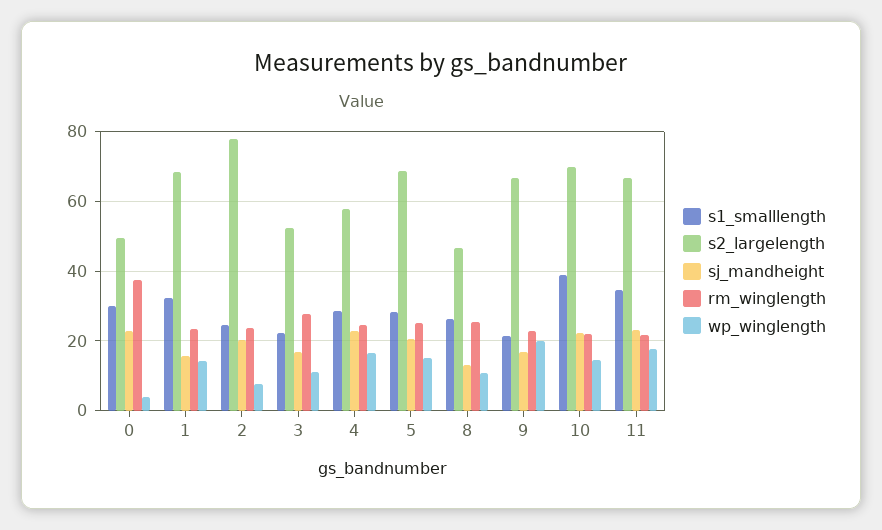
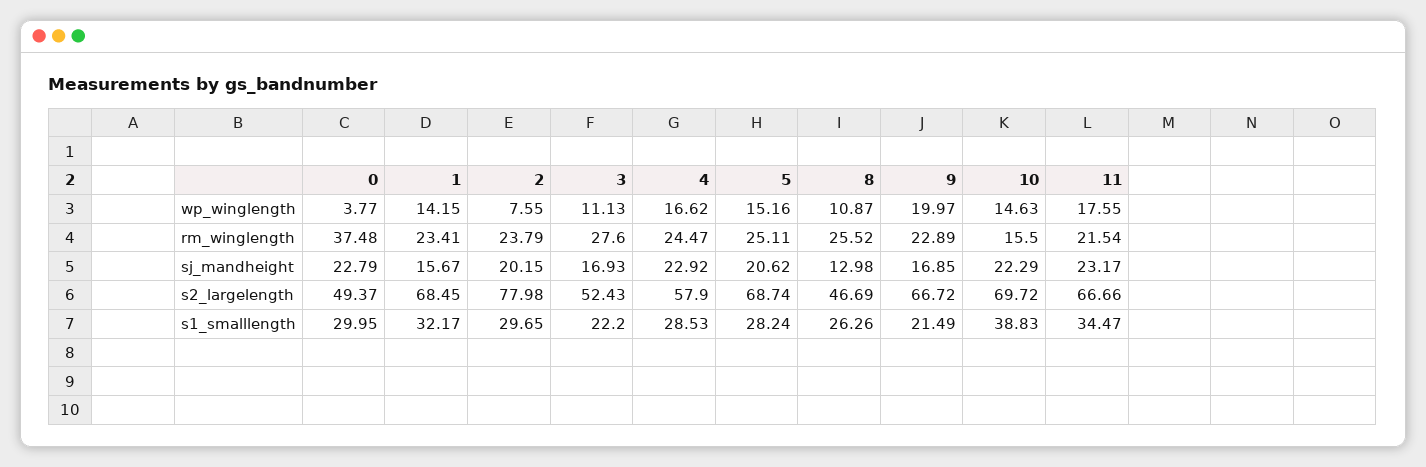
  {
    "s1_smalllength": {
      "0": 29.95,
      "1": 32.17,
-     "2": 24,
+     "2": 29.65,
      "3": 22.2,
      "4": 28.53,
      "5": 28.24,
      "8": 26.26,
      "9": 21.49,
      "10": 38.83,
      "11": 34.47
    },
    "s2_largelength": {
      "0": 49.37,
      "1": 68.45,
      "2": 77.98,
      "3": 52.43,
      "4": 57.9,
      "5": 68.74,
      "8": 46.69,
      "9": 66.72,
      "10": 69.72,
      "11": 66.66
    },
    "sj_mandheight": {
      "0": 22.79,
      "1": 15.67,
      "2": 20.15,
      "3": 16.93,
      "4": 22.92,
      "5": 20.62,
      "8": 12.98,
      "9": 16.85,
      "10": 22.29,
      "11": 23.17
    },
    "rm_winglength": {
      "0": 37.48,
      "1": 23.41,
      "2": 23.79,
      "3": 27.6,
      "4": 24.47,
      "5": 25.11,
      "8": 25.52,
      "9": 22.89,
-     "10": 22,
+     "10": 15.5,
      "11": 21.54
    },
    "wp_winglength": {
      "0": 3.77,
      "1": 14.15,
      "2": 7.55,
      "3": 11.13,
      "4": 16.62,
      "5": 15.16,
      "8": 10.87,
      "9": 19.97,
      "10": 14.63,
      "11": 17.55
    }
  }

